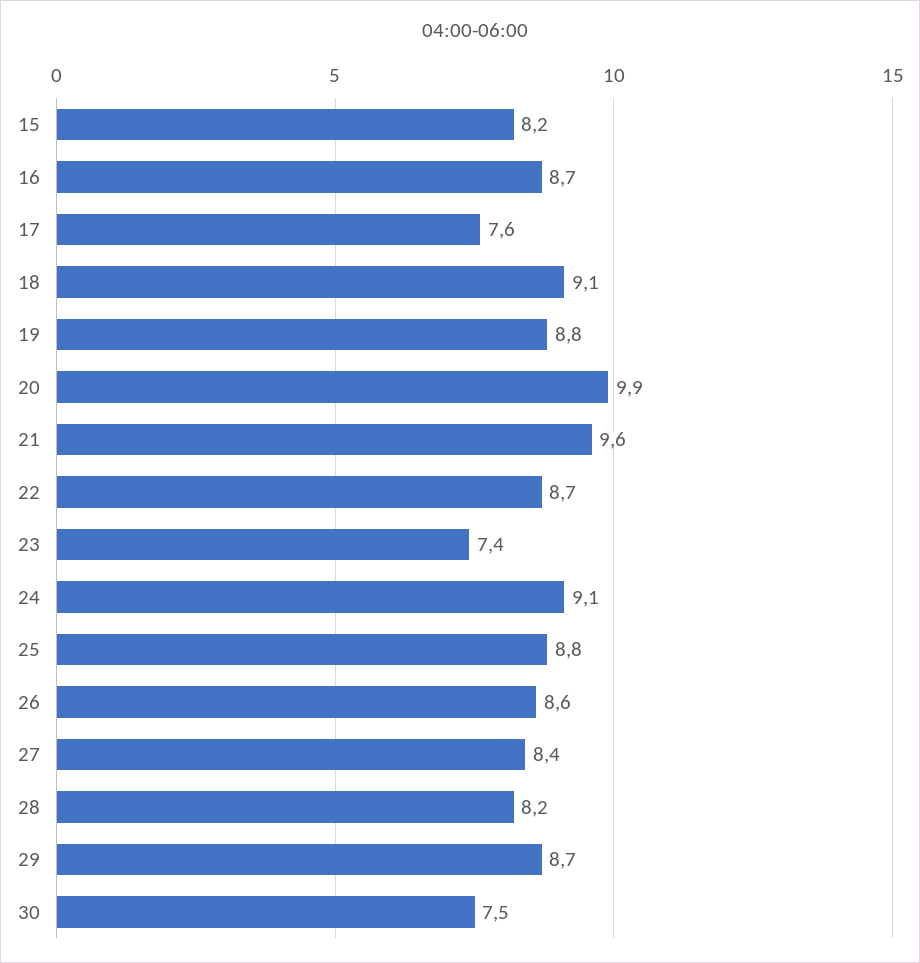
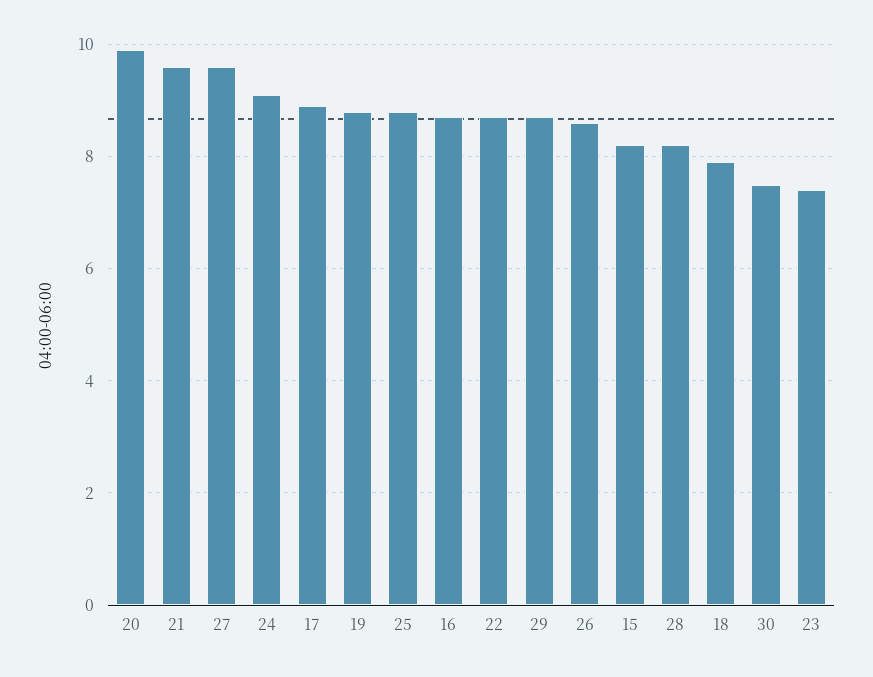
  {
    "15": 8.2,
    "16": 8.7,
-   "17": 7.6,
+   "17": 9,
-   "18": 9.1,
+   "18": 8,
    "19": 8.8,
    "20": 9.9,
    "21": 9.6,
    "22": 8.7,
    "23": 7.4,
    "24": 9.1,
    "25": 8.8,
    "26": 8.6,
-   "27": 8.4,
+   "27": 9.5,
    "28": 8.2,
    "29": 8.7,
    "30": 7.5
  }

